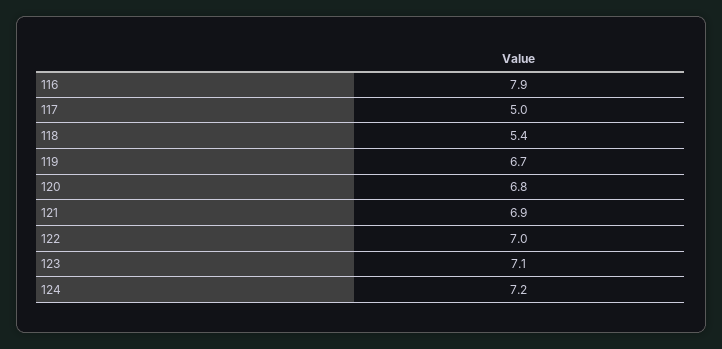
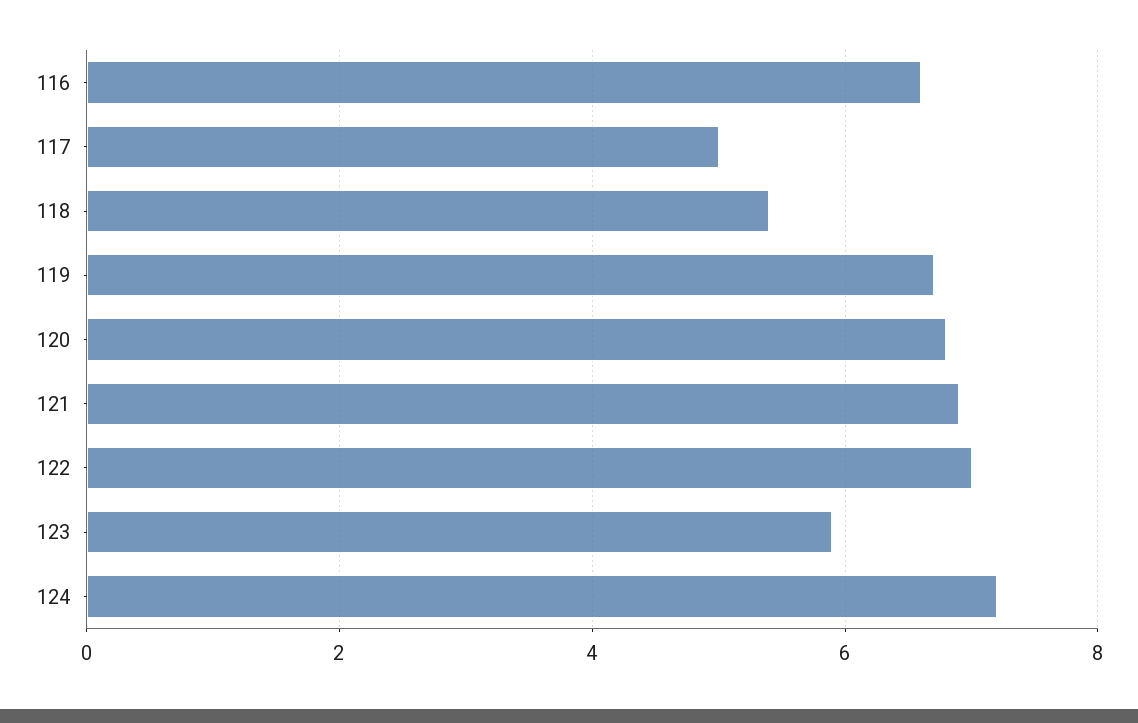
  {
-   "116": 7.9,
+   "116": 6.5,
    "117": 5,
    "118": 5.4,
    "119": 6.7,
    "120": 6.8,
    "121": 6.9,
    "122": 7,
-   "123": 7.1,
+   "123": 6,
    "124": 7.2
  }

